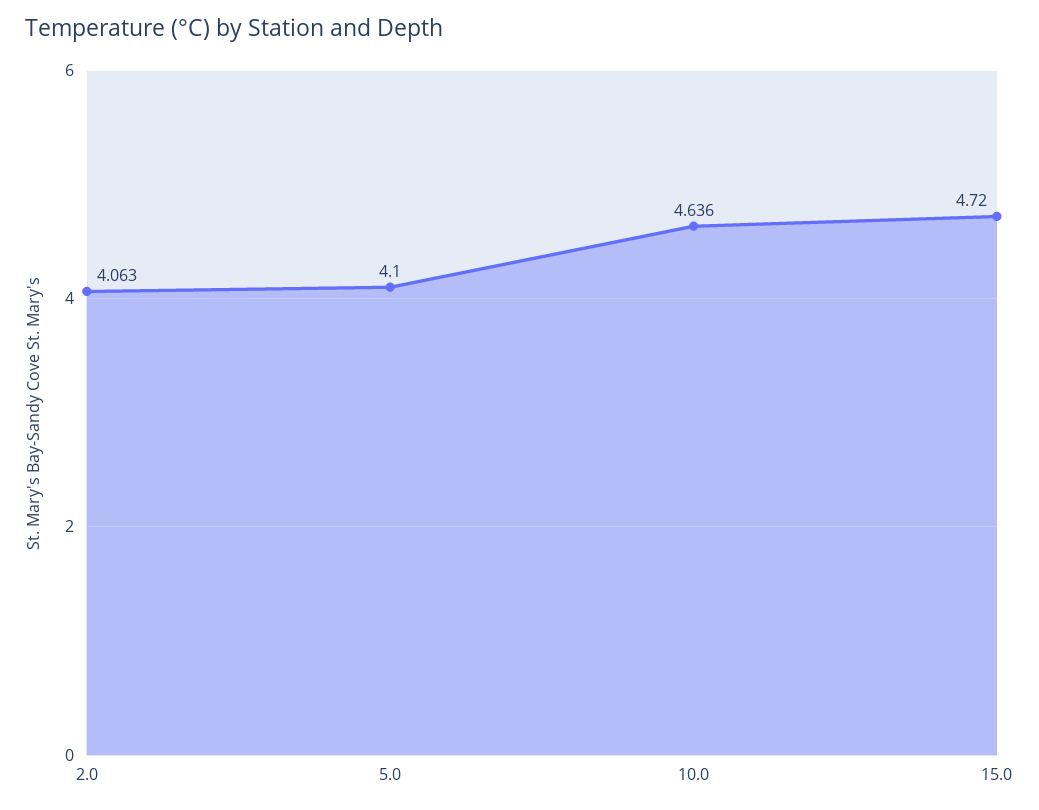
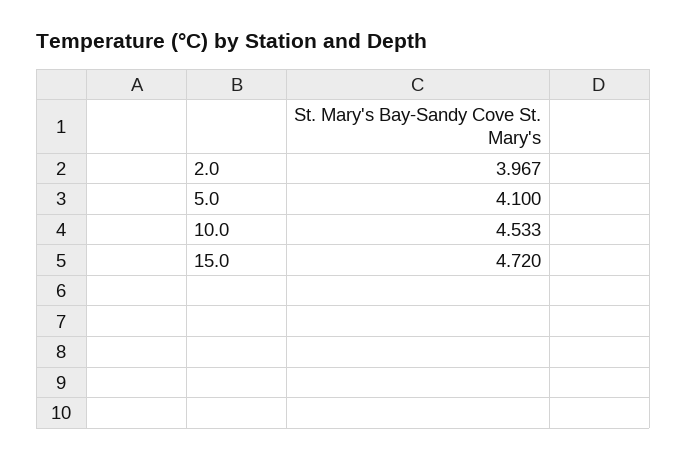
  {
-   "2.0": 4.063,
+   "2.0": 3.967,
    "5.0": 4.1,
-   "10.0": 4.636,
+   "10.0": 4.533,
    "15.0": 4.72
  }

